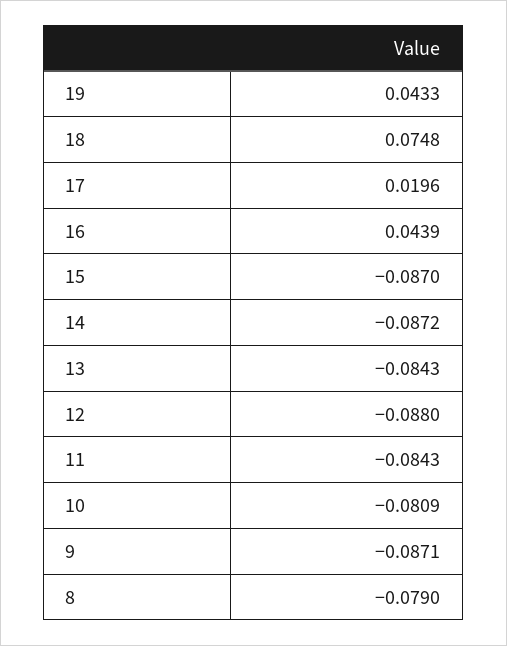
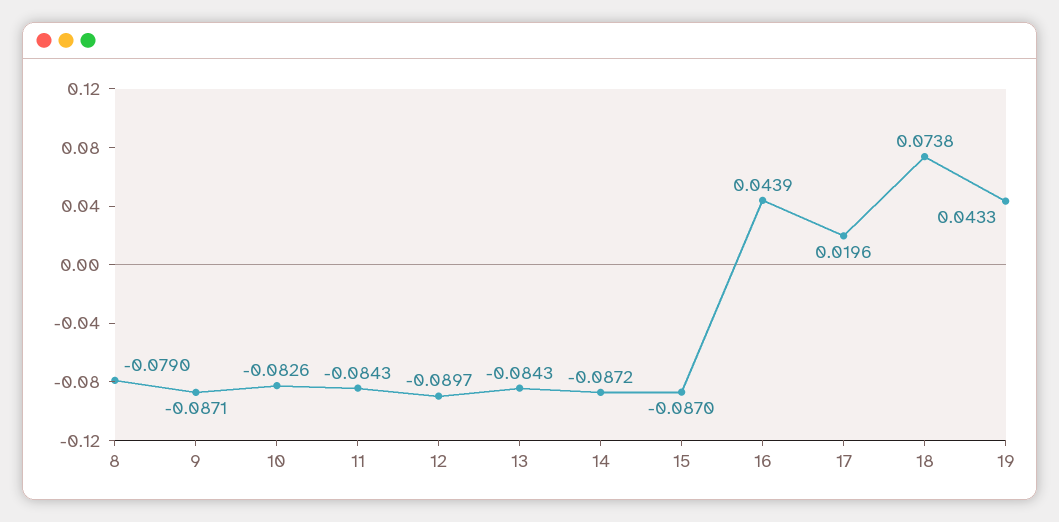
  {
    "19": 0.0433,
-   "18": 0.0748,
+   "18": 0.0738,
    "17": 0.0196,
    "16": 0.0439,
    "15": -0.087,
    "14": -0.0872,
    "13": -0.0843,
-   "12": -0.088,
+   "12": -0.0897,
    "11": -0.0843,
-   "10": -0.0809,
+   "10": -0.0826,
    "9": -0.0871,
    "8": -0.079
  }

